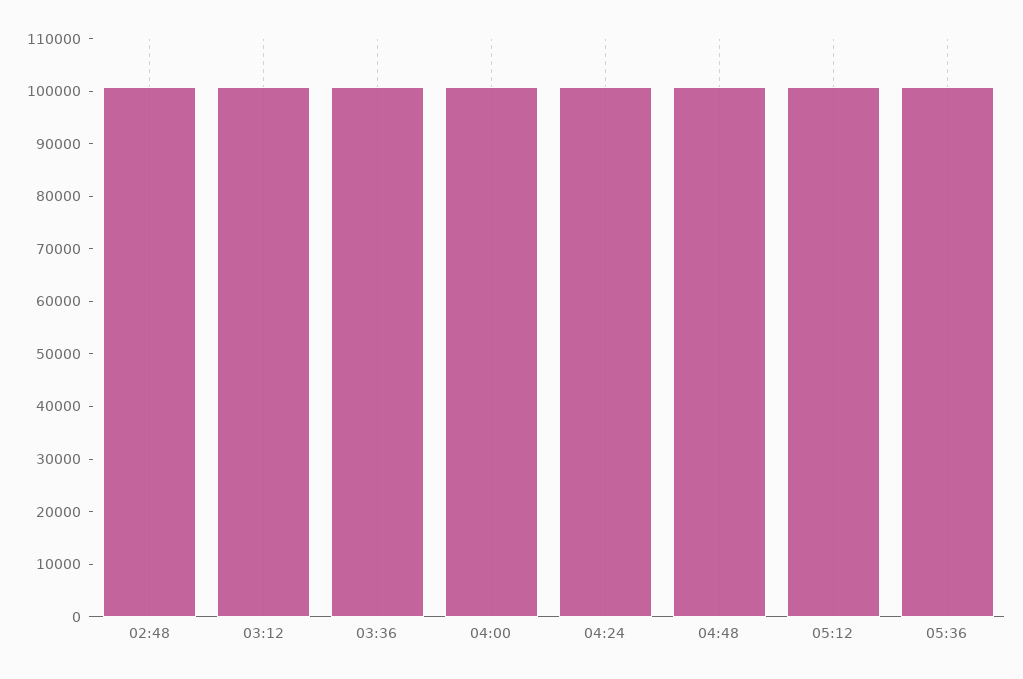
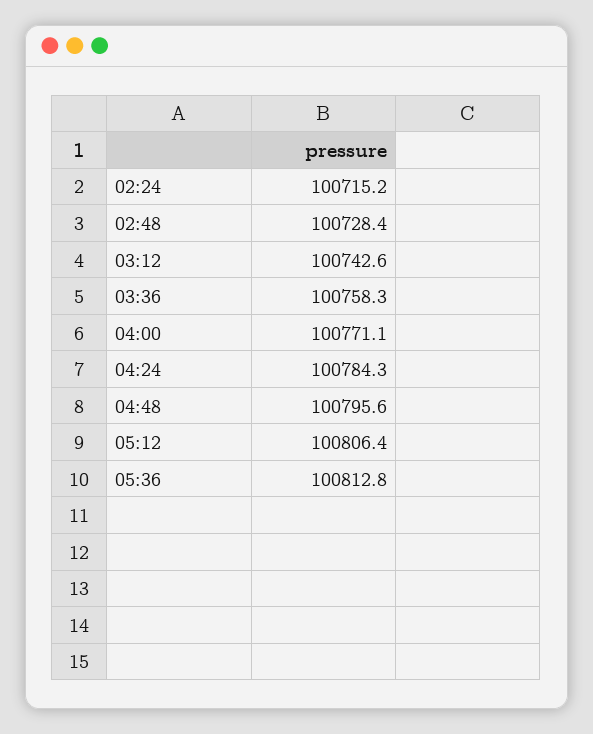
  {
    "02:48": 100728.4,
    "03:12": 100742.6,
    "03:36": 100758.3,
    "04:00": 100771.1,
    "04:24": 100784.3,
    "04:48": 100795.6,
    "05:12": 100806.4,
-   "05:36": 100812.8
+   "05:36": 100812.8,
+   "02:24": 100715.2
  }

